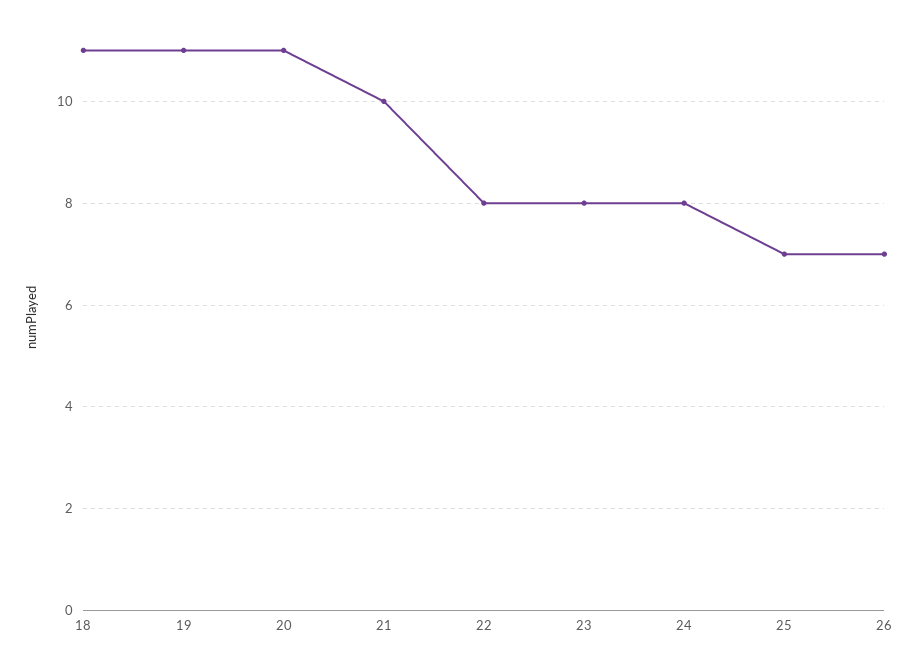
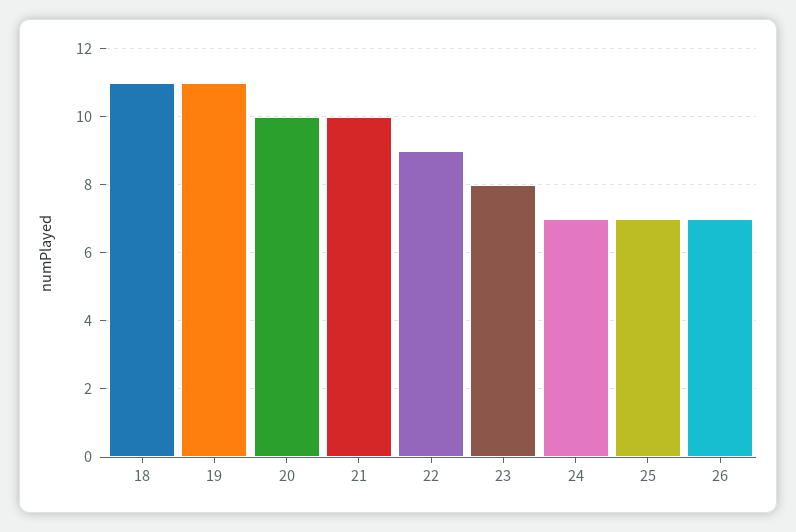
  {
    "18": 11,
    "19": 11,
-   "20": 11,
+   "20": 10,
    "21": 10,
-   "22": 8,
+   "22": 9,
    "23": 8,
-   "24": 8,
+   "24": 7,
    "25": 7,
    "26": 7
  }

